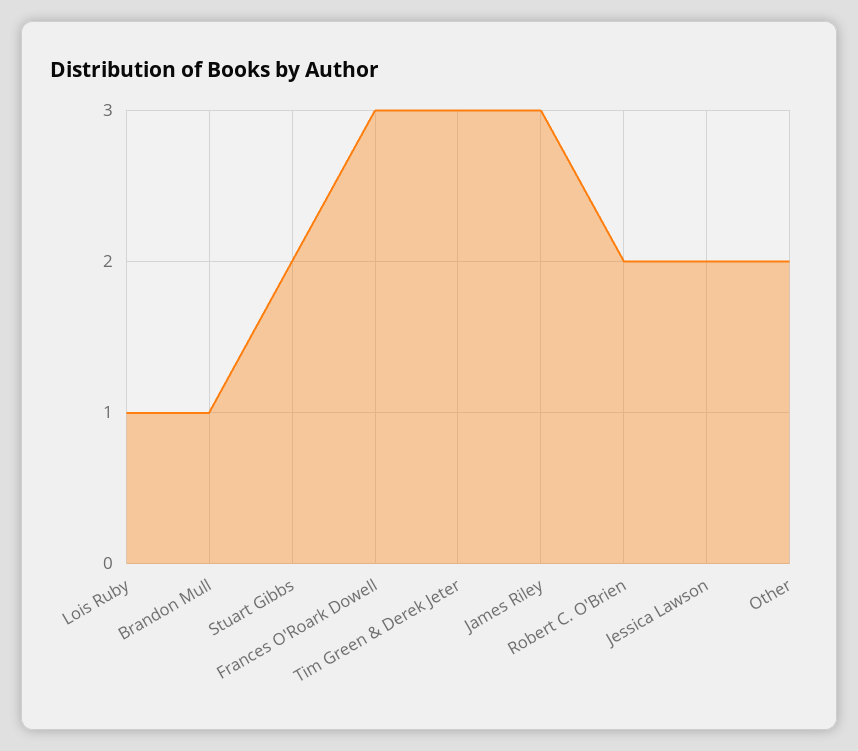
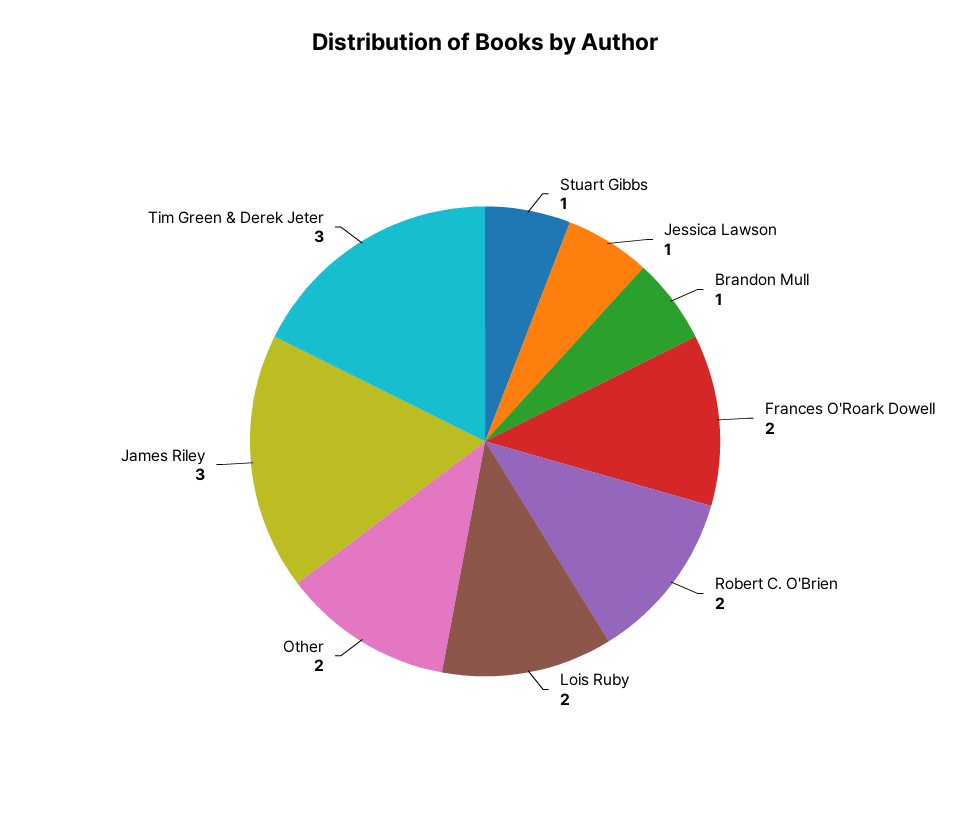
  {
-   "Lois Ruby": 1,
+   "Lois Ruby": 2,
    "Brandon Mull": 1,
-   "Stuart Gibbs": 2,
+   "Stuart Gibbs": 1,
-   "Frances O'Roark Dowell": 3,
+   "Frances O'Roark Dowell": 2,
    "Tim Green & Derek Jeter": 3,
    "James Riley": 3,
    "Robert C. O'Brien": 2,
-   "Jessica Lawson": 2,
+   "Jessica Lawson": 1,
    "Other": 2
  }

